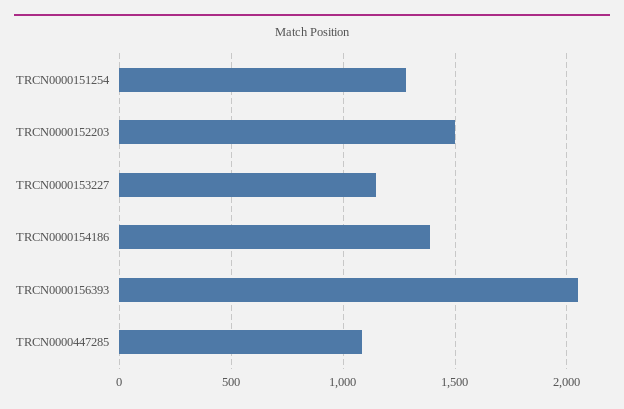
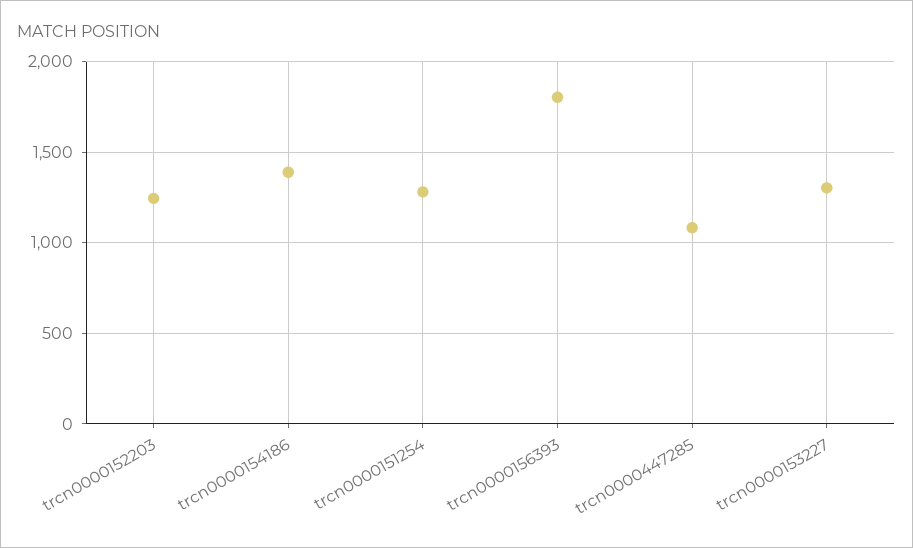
  {
    "TRCN0000151254": 1300,
-   "TRCN0000152203": 1500,
+   "TRCN0000152203": 1250,
-   "TRCN0000153227": 1150,
+   "TRCN0000153227": 1300,
    "TRCN0000154186": 1400,
-   "TRCN0000156393": 2050,
+   "TRCN0000156393": 1800,
    "TRCN0000447285": 1100
  }

